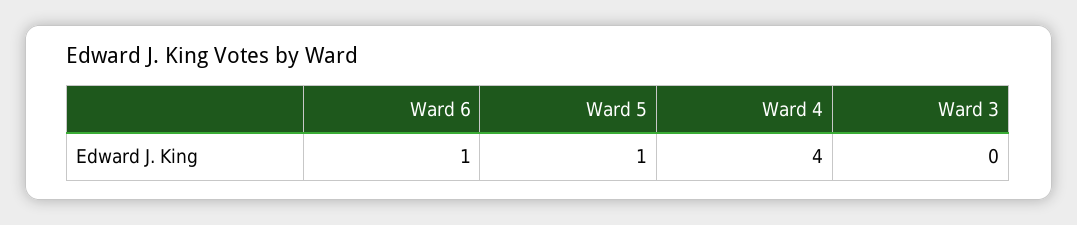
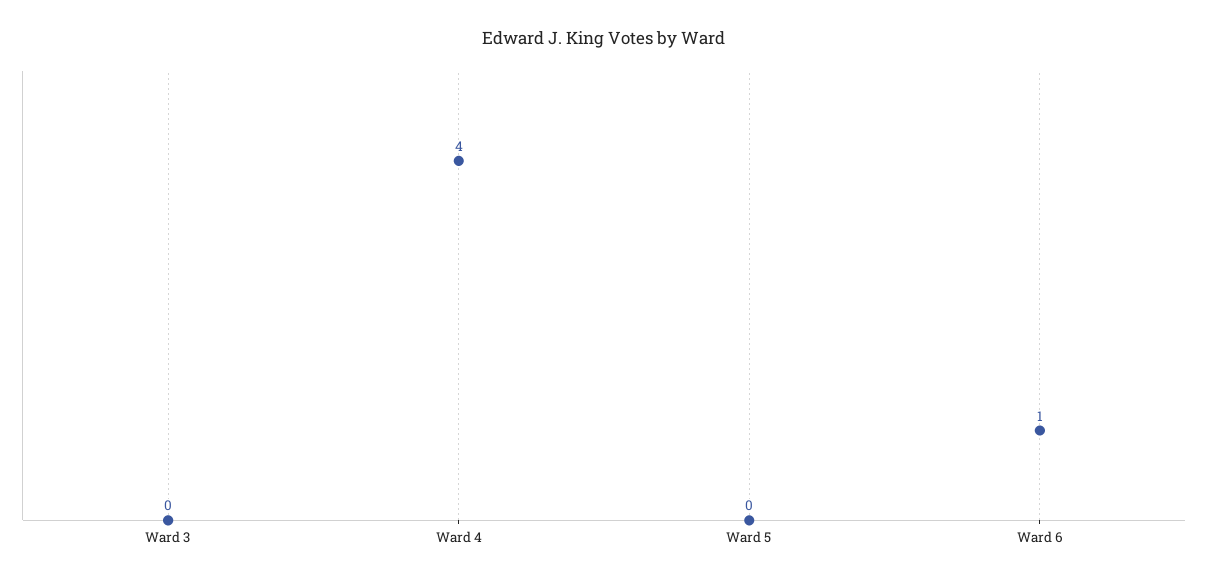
  {
    "Ward 6": 1,
-   "Ward 5": 1,
+   "Ward 5": 0,
    "Ward 4": 4,
    "Ward 3": 0
  }

